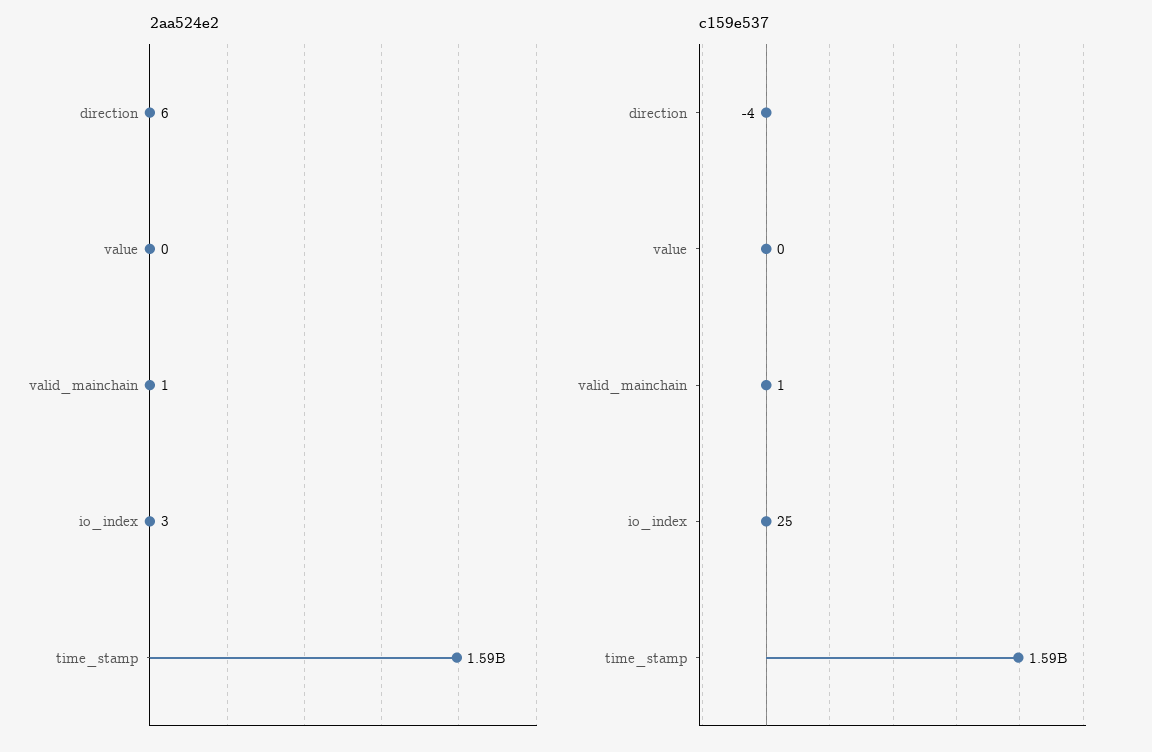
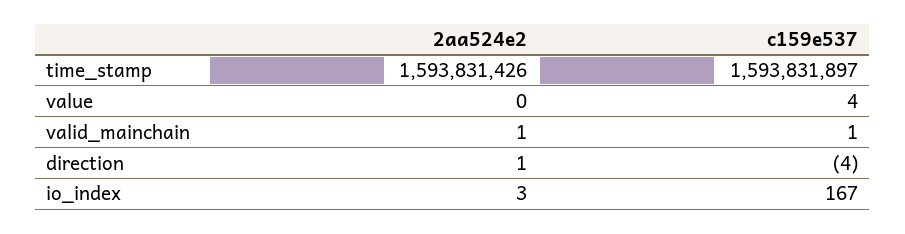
  {
    "2aa524e2": {
-     "direction": 6,
+     "direction": 1,
      "value": 0,
      "valid_mainchain": 1,
      "io_index": 3,
      "time_stamp": 1593831426
    },
    "c159e537": {
      "direction": -4,
-     "value": 0,
+     "value": 4,
      "valid_mainchain": 1,
-     "io_index": 25,
+     "io_index": 167,
      "time_stamp": 1593831897
    }
  }

